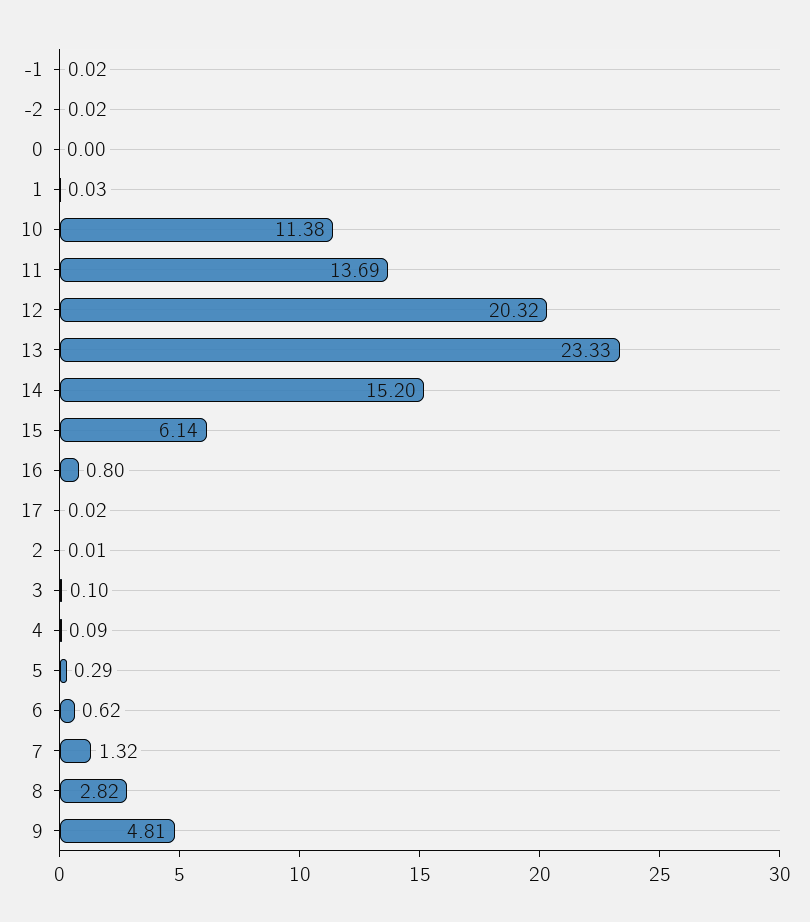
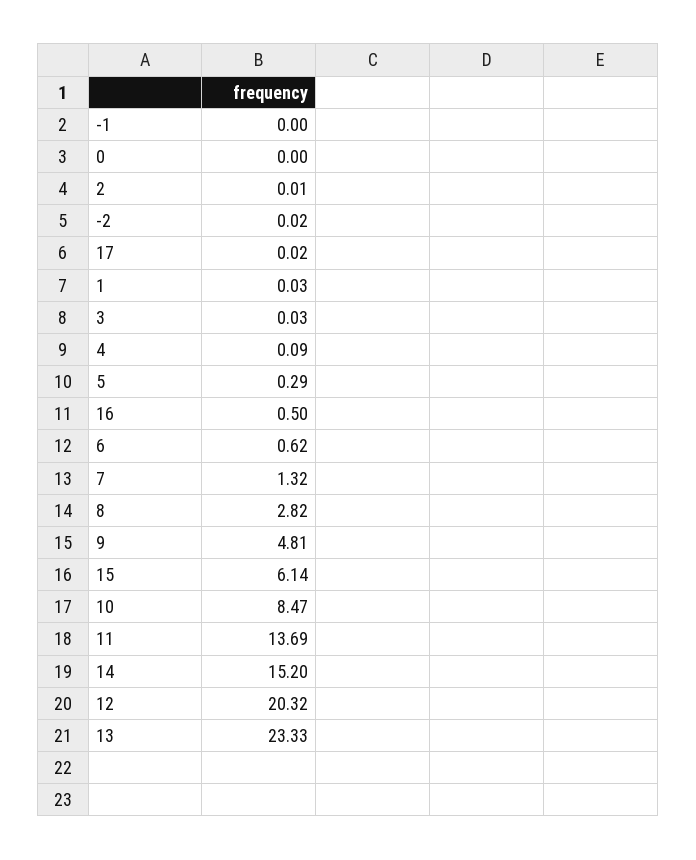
  {
-   "-1": 0.02,
+   "-1": 0,
    "-2": 0.02,
    "0": 0,
    "1": 0.03,
-   "10": 11.38,
+   "10": 8.47,
    "11": 13.69,
    "12": 20.32,
    "13": 23.33,
    "14": 15.2,
    "15": 6.14,
-   "16": 0.8,
+   "16": 0.5,
    "17": 0.02,
    "2": 0.01,
-   "3": 0.1,
+   "3": 0.03,
    "4": 0.09,
    "5": 0.29,
    "6": 0.62,
    "7": 1.32,
    "8": 2.82,
    "9": 4.81
  }

